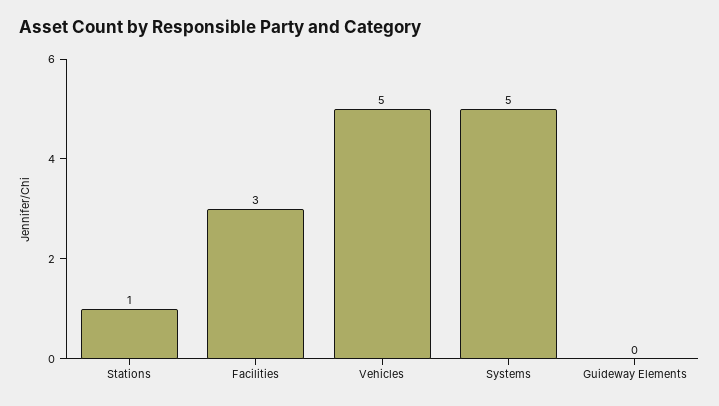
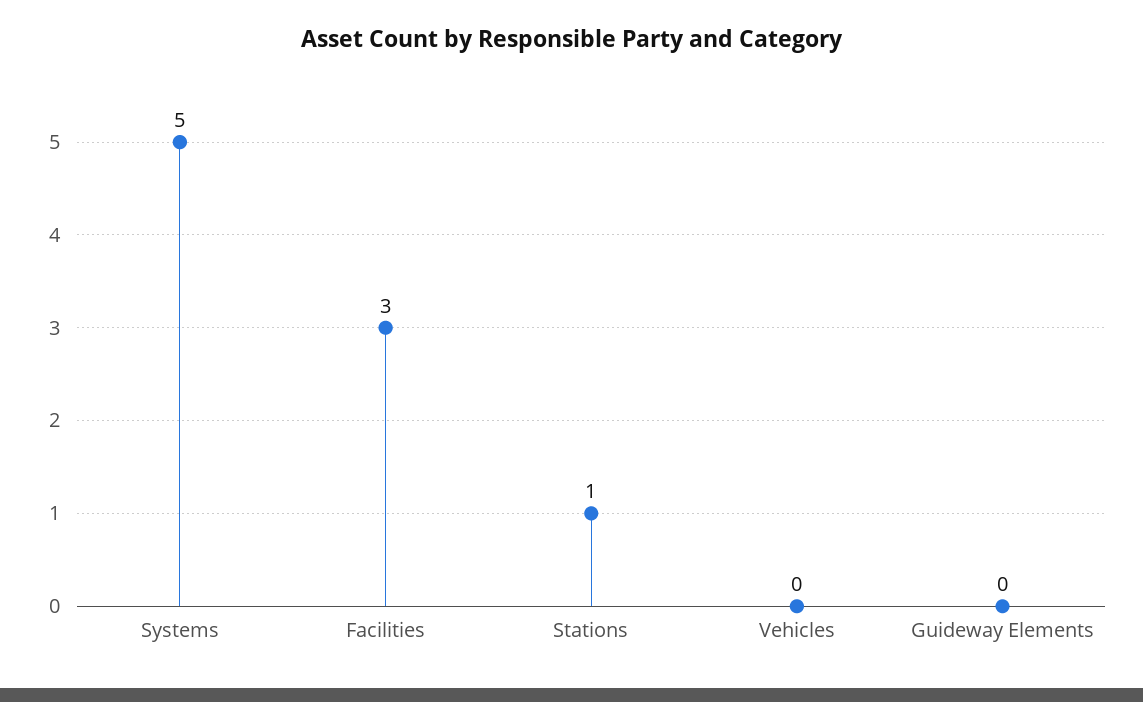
  {
    "Stations": 1,
    "Facilities": 3,
-   "Vehicles": 5,
+   "Vehicles": 0,
    "Systems": 5,
    "Guideway Elements": 0
  }

